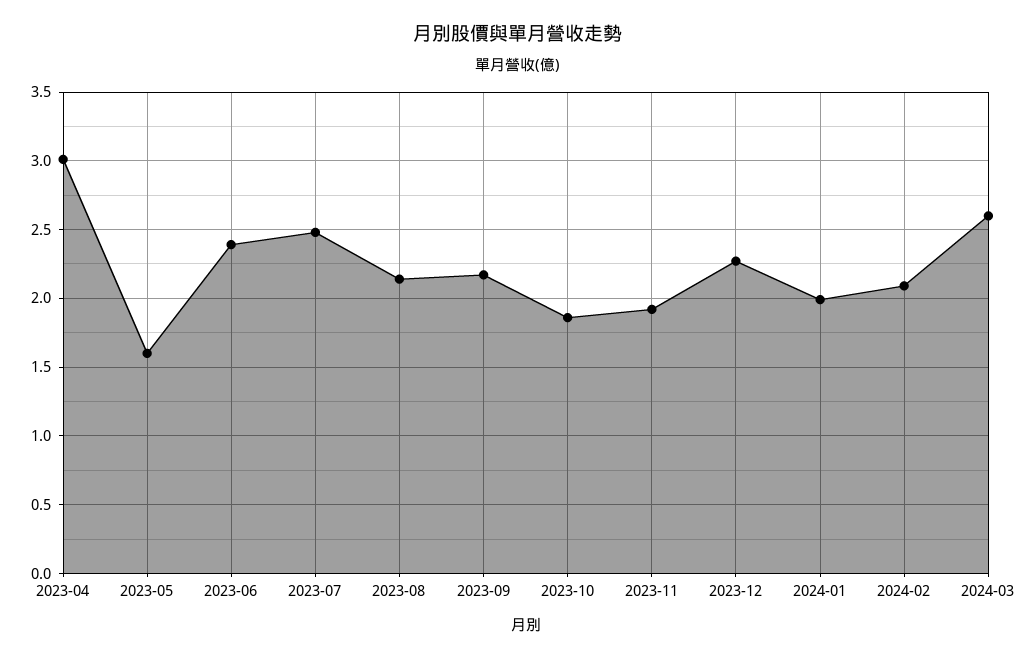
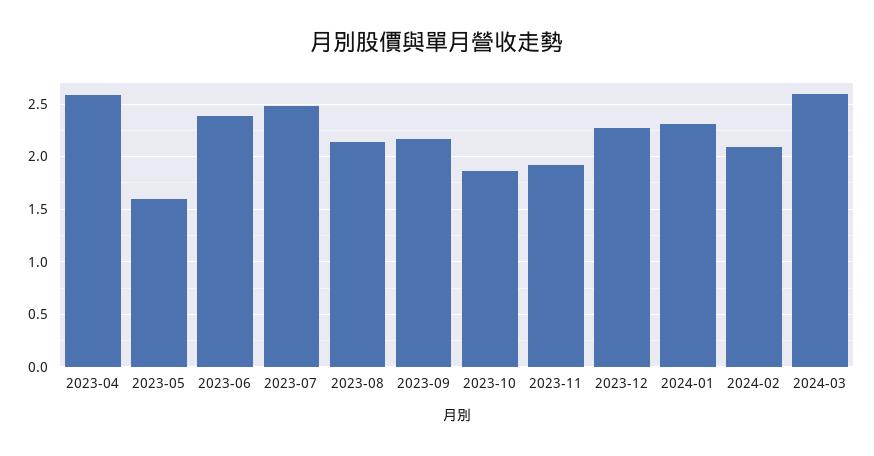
  {
-   "2023-04": 3,
+   "2023-04": 2.6,
    "2023-05": 1.6,
    "2023-06": 2.4,
    "2023-07": 2.5,
    "2023-08": 2.15,
    "2023-09": 2.15,
    "2023-10": 1.85,
    "2023-11": 1.9,
    "2023-12": 2.25,
-   "2024-01": 2,
+   "2024-01": 2.3,
    "2024-02": 2.1,
    "2024-03": 2.6
  }

